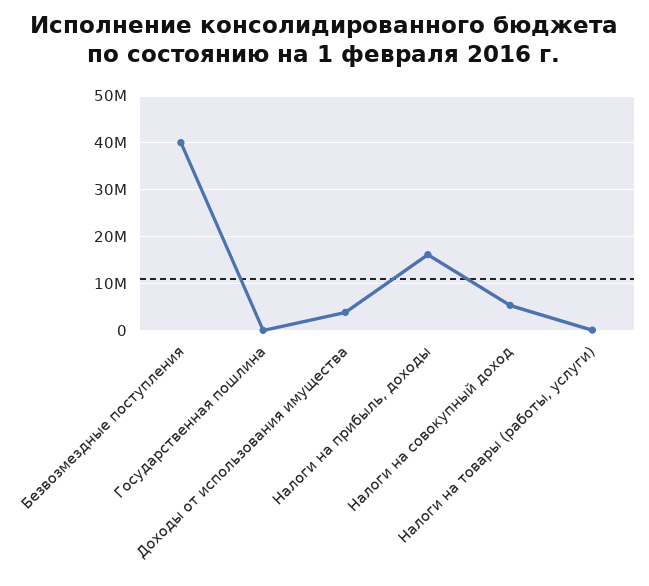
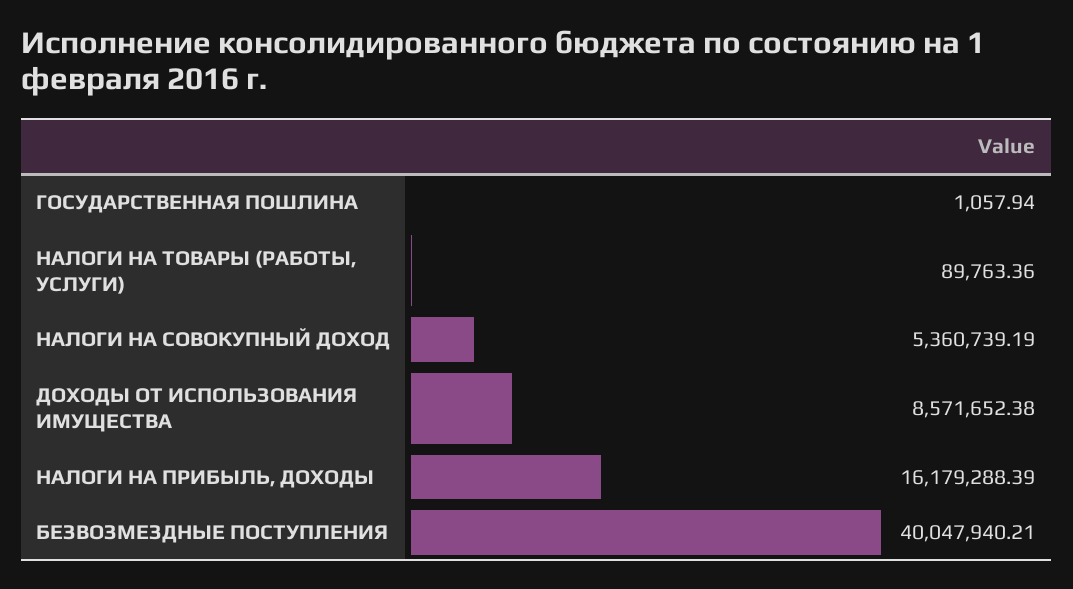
  {
    "Безвозмездные поступления": 40047940.21,
    "Государственная пошлина": 1057.94,
-   "Доходы от использования имущества": 4000000,
+   "Доходы от использования имущества": 8571652.38,
    "Налоги на прибыль, доходы": 16179288.39,
    "Налоги на совокупный доход": 5360739.19,
    "Налоги на товары (работы, услуги)": 89763.36
  }

